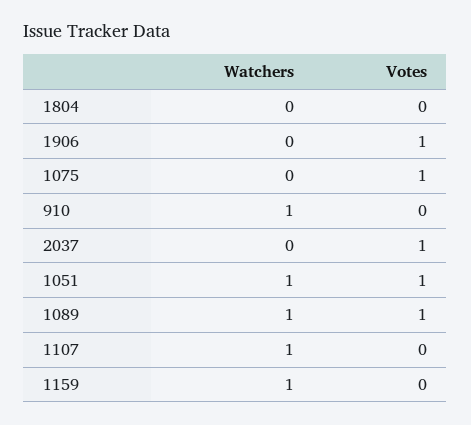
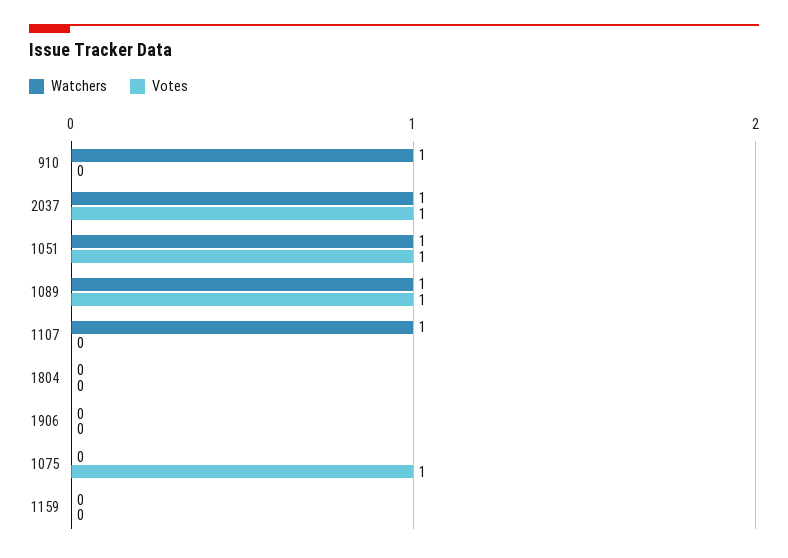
  {
    "Watchers": {
      "1804": 0,
      "1906": 0,
      "1075": 0,
      "910": 1,
-     "2037": 0,
+     "2037": 1,
      "1051": 1,
      "1089": 1,
      "1107": 1,
-     "1159": 1
+     "1159": 0
    },
    "Votes": {
      "1804": 0,
-     "1906": 1,
+     "1906": 0,
      "1075": 1,
      "910": 0,
      "2037": 1,
      "1051": 1,
      "1089": 1,
      "1107": 0,
      "1159": 0
    }
  }

